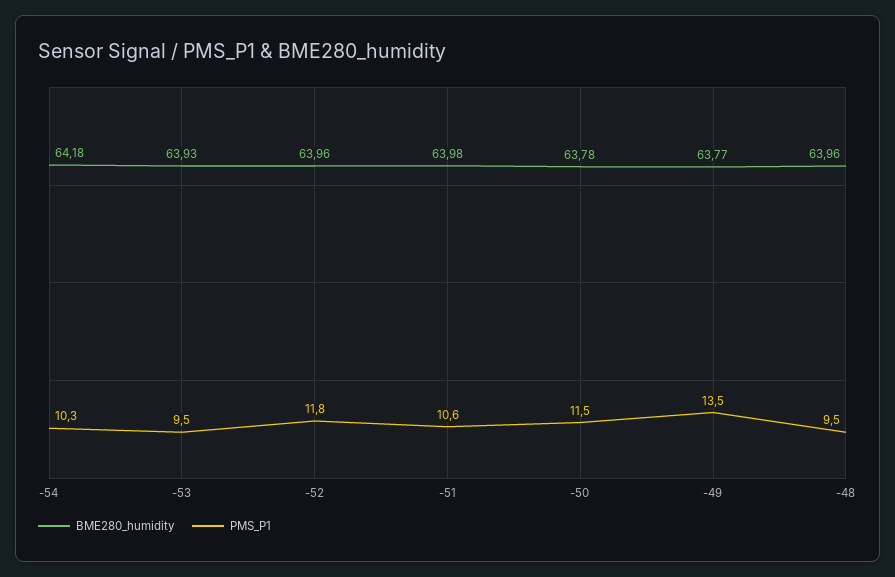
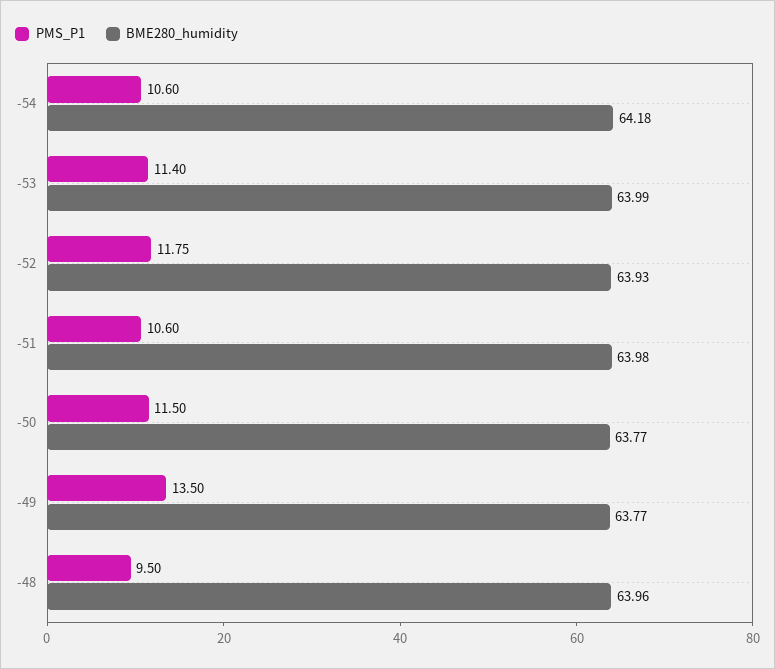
  {
    "BME280_humidity": {
      "-54": 64.18,
-     "-53": 63.93,
+     "-53": 63.99,
-     "-52": 63.96,
+     "-52": 63.93,
      "-51": 63.98,
-     "-50": 63.78,
+     "-50": 63.77,
      "-49": 63.77,
      "-48": 63.96
    },
    "PMS_P1": {
-     "-54": 10.3,
+     "-54": 10.6,
-     "-53": 9.5,
+     "-53": 11.4,
      "-52": 11.75,
      "-51": 10.6,
      "-50": 11.5,
      "-49": 13.5,
      "-48": 9.5
    }
  }

